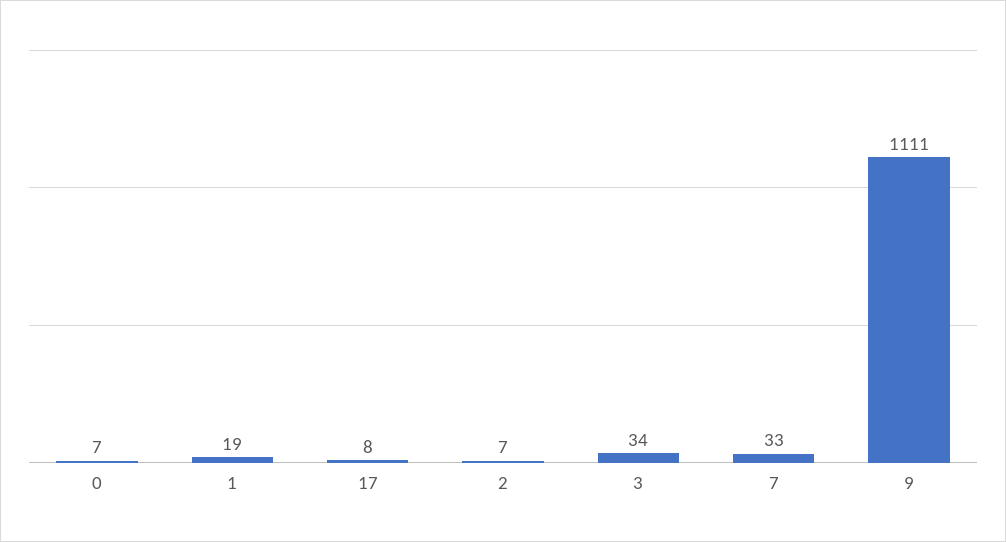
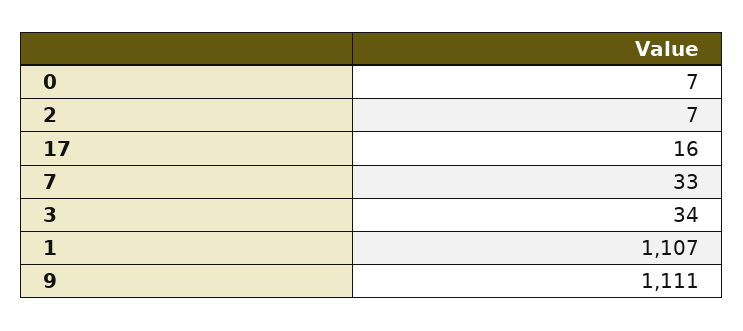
  {
    "0": 7,
-   "1": 19,
+   "1": 1107,
-   "17": 8,
+   "17": 16,
    "2": 7,
    "3": 34,
    "7": 33,
    "9": 1111
  }

